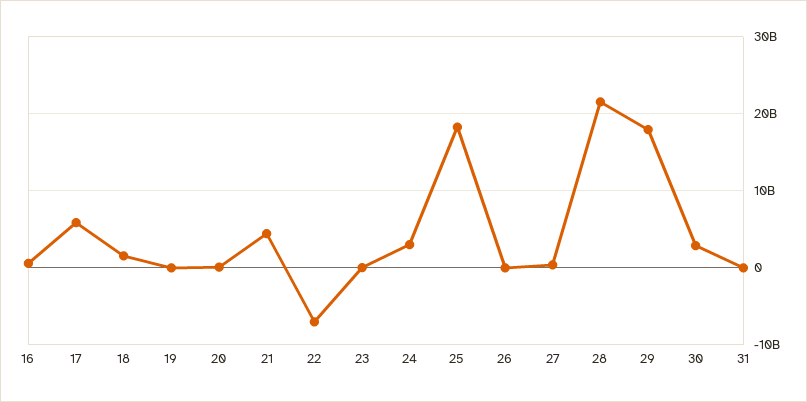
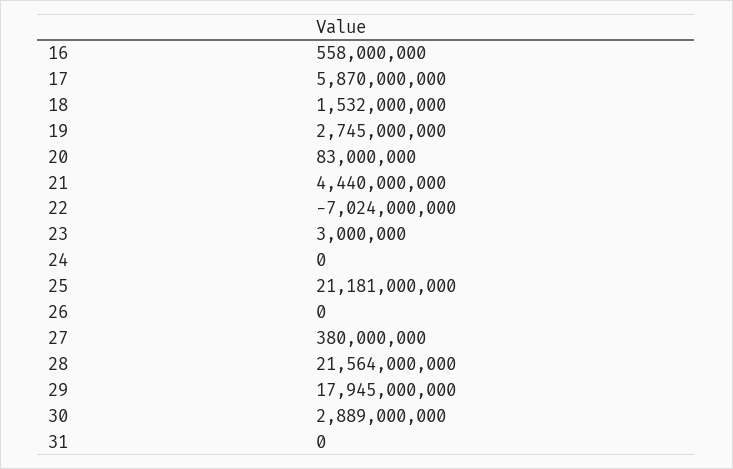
  {
    "16": 558000000,
    "17": 5870000000,
    "18": 1532000000,
-   "19": 0,
+   "19": 2745000000,
    "20": 83000000,
    "21": 4440000000,
    "22": -7024000000,
    "23": 3000000,
-   "24": 3000000000,
+   "24": 0,
-   "25": 18000000000,
+   "25": 21181000000,
    "26": 0,
    "27": 380000000,
    "28": 21564000000,
    "29": 17945000000,
    "30": 2889000000,
    "31": 0
  }

